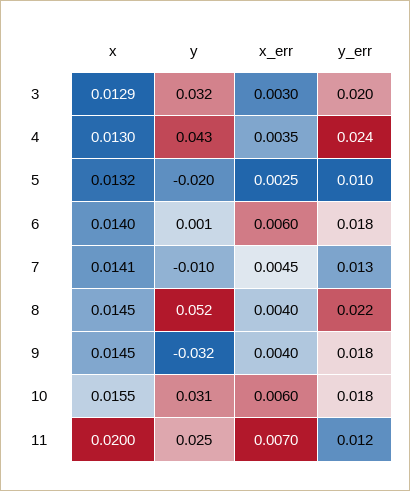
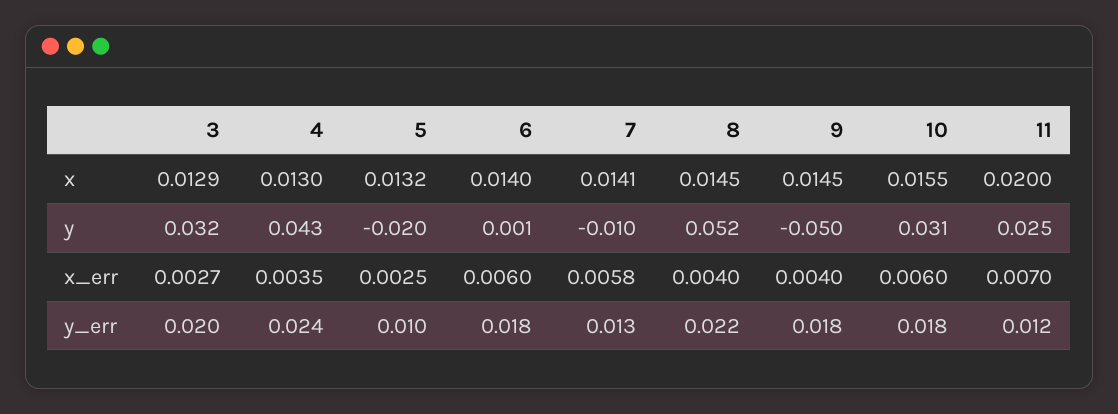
  {
    "x": {
      "3": 0.0129,
      "4": 0.013,
      "5": 0.0132,
      "6": 0.014,
      "7": 0.0141,
      "8": 0.0145,
      "9": 0.0145,
      "10": 0.0155,
      "11": 0.02
    },
    "y": {
      "3": 0.032,
      "4": 0.043,
      "5": -0.02,
      "6": 0.001,
      "7": -0.01,
      "8": 0.052,
-     "9": -0.032,
+     "9": -0.05,
      "10": 0.031,
      "11": 0.025
    },
    "x_err": {
-     "3": 0.003,
+     "3": 0.0027,
      "4": 0.0035,
      "5": 0.0025,
      "6": 0.006,
-     "7": 0.0045,
+     "7": 0.0058,
      "8": 0.004,
      "9": 0.004,
      "10": 0.006,
      "11": 0.007
    },
    "y_err": {
      "3": 0.02,
      "4": 0.024,
      "5": 0.01,
      "6": 0.018,
      "7": 0.013,
      "8": 0.022,
      "9": 0.018,
      "10": 0.018,
      "11": 0.012
    }
  }

